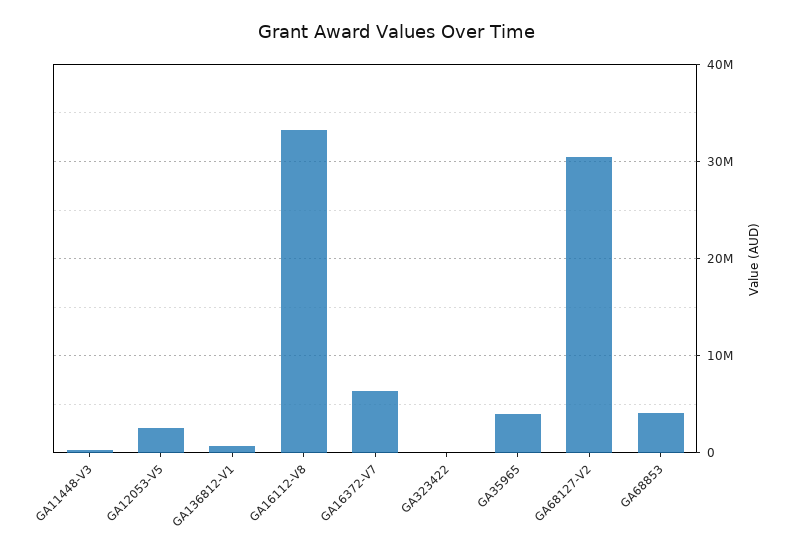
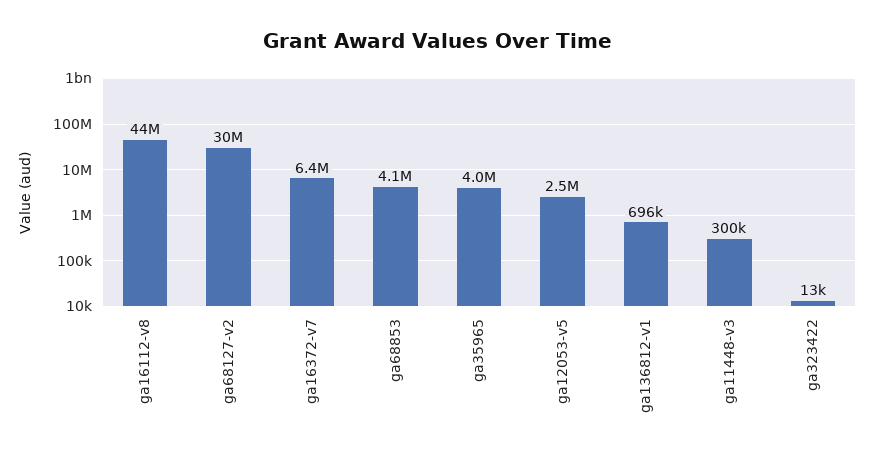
  {
    "GA11448-V3": 300000,
    "GA12053-V5": 2500000,
    "GA136812-V1": 696000,
-   "GA16112-V8": 33000000,
+   "GA16112-V8": 44000000,
    "GA16372-V7": 6400000,
    "GA323422": 13000,
    "GA35965": 4000000,
    "GA68127-V2": 30000000,
    "GA68853": 4100000
  }

